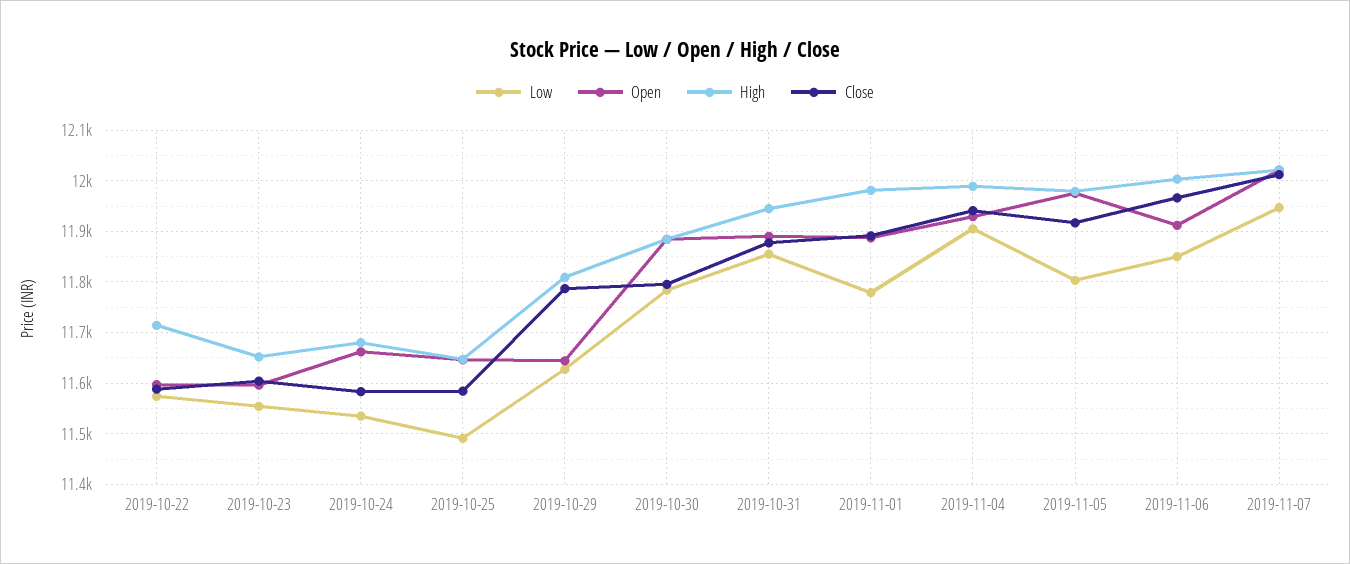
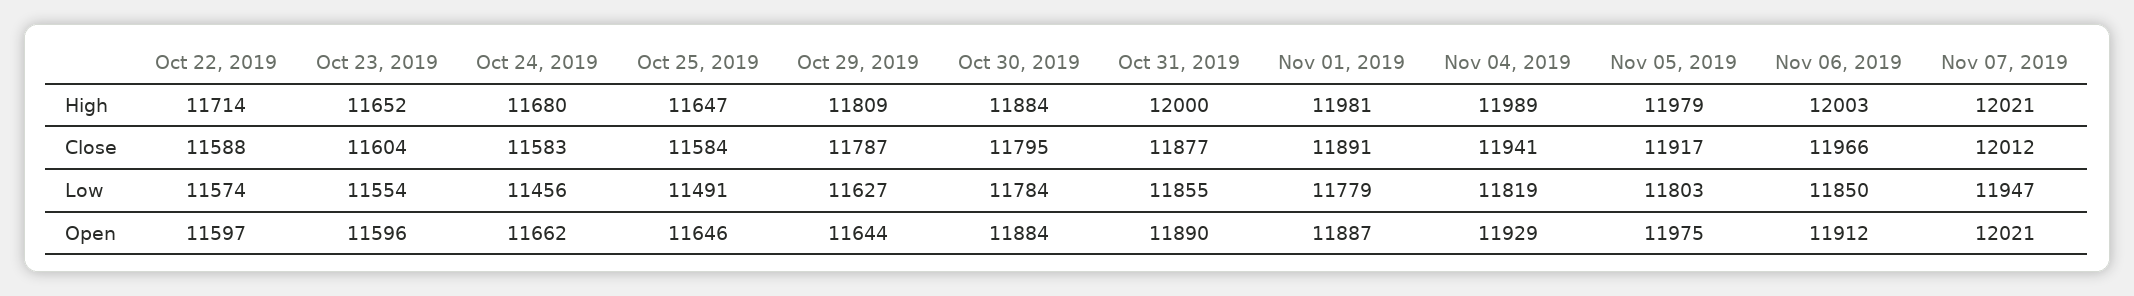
  {
    "Low": {
      "2019-10-22": 11574,
      "2019-10-23": 11554,
-     "2019-10-24": 11540,
+     "2019-10-24": 11456,
      "2019-10-25": 11491,
      "2019-10-29": 11627,
      "2019-10-30": 11784,
      "2019-10-31": 11855,
      "2019-11-01": 11779,
-     "2019-11-04": 11900,
+     "2019-11-04": 11819,
      "2019-11-05": 11803,
      "2019-11-06": 11850,
      "2019-11-07": 11947
    },
    "Open": {
      "2019-10-22": 11597,
      "2019-10-23": 11596,
      "2019-10-24": 11662,
      "2019-10-25": 11646,
      "2019-10-29": 11644,
      "2019-10-30": 11884,
      "2019-10-31": 11890,
      "2019-11-01": 11887,
      "2019-11-04": 11929,
      "2019-11-05": 11975,
      "2019-11-06": 11912,
      "2019-11-07": 12021
    },
    "High": {
      "2019-10-22": 11714,
      "2019-10-23": 11652,
      "2019-10-24": 11680,
      "2019-10-25": 11647,
      "2019-10-29": 11809,
      "2019-10-30": 11884,
-     "2019-10-31": 11940,
+     "2019-10-31": 12000,
      "2019-11-01": 11981,
      "2019-11-04": 11989,
      "2019-11-05": 11979,
      "2019-11-06": 12003,
      "2019-11-07": 12021
    },
    "Close": {
      "2019-10-22": 11588,
      "2019-10-23": 11604,
      "2019-10-24": 11583,
      "2019-10-25": 11584,
      "2019-10-29": 11787,
      "2019-10-30": 11795,
      "2019-10-31": 11877,
      "2019-11-01": 11891,
      "2019-11-04": 11941,
      "2019-11-05": 11917,
      "2019-11-06": 11966,
      "2019-11-07": 12012
    }
  }

